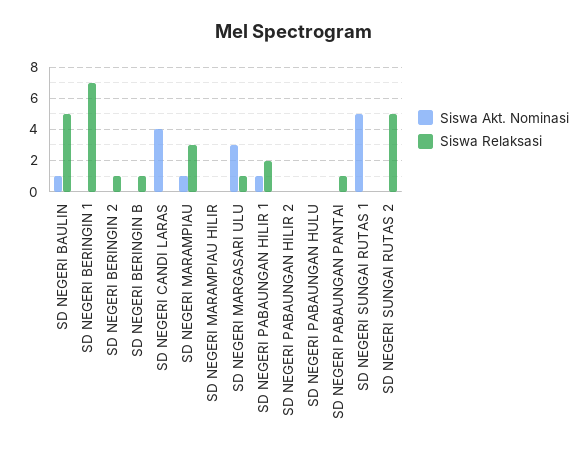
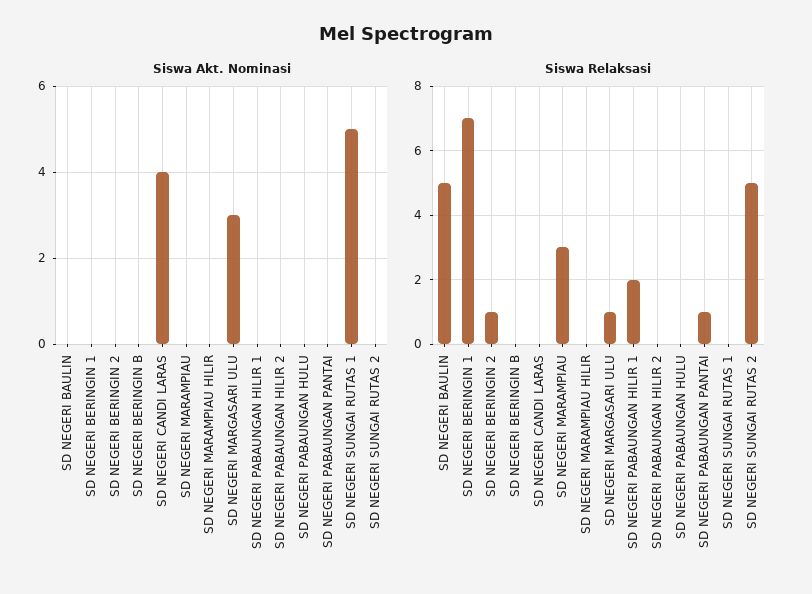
  {
    "Siswa Akt. Nominasi": {
-     "SD NEGERI BAULIN": 1,
+     "SD NEGERI BAULIN": 0,
      "SD NEGERI BERINGIN 1": 0,
      "SD NEGERI BERINGIN 2": 0,
      "SD NEGERI BERINGIN B": 0,
      "SD NEGERI CANDI LARAS": 4,
-     "SD NEGERI MARAMPIAU": 1,
+     "SD NEGERI MARAMPIAU": 0,
      "SD NEGERI MARAMPIAU HILIR": 0,
      "SD NEGERI MARGASARI ULU": 3,
-     "SD NEGERI PABAUNGAN HILIR 1": 1,
+     "SD NEGERI PABAUNGAN HILIR 1": 0,
      "SD NEGERI PABAUNGAN HILIR 2": 0,
      "SD NEGERI PABAUNGAN HULU": 0,
      "SD NEGERI PABAUNGAN PANTAI": 0,
      "SD NEGERI SUNGAI RUTAS 1": 5,
      "SD NEGERI SUNGAI RUTAS 2": 0
    },
    "Siswa Relaksasi": {
      "SD NEGERI BAULIN": 5,
      "SD NEGERI BERINGIN 1": 7,
      "SD NEGERI BERINGIN 2": 1,
-     "SD NEGERI BERINGIN B": 1,
+     "SD NEGERI BERINGIN B": 0,
      "SD NEGERI CANDI LARAS": 0,
      "SD NEGERI MARAMPIAU": 3,
      "SD NEGERI MARAMPIAU HILIR": 0,
      "SD NEGERI MARGASARI ULU": 1,
      "SD NEGERI PABAUNGAN HILIR 1": 2,
      "SD NEGERI PABAUNGAN HILIR 2": 0,
      "SD NEGERI PABAUNGAN HULU": 0,
      "SD NEGERI PABAUNGAN PANTAI": 1,
      "SD NEGERI SUNGAI RUTAS 1": 0,
      "SD NEGERI SUNGAI RUTAS 2": 5
    }
  }

